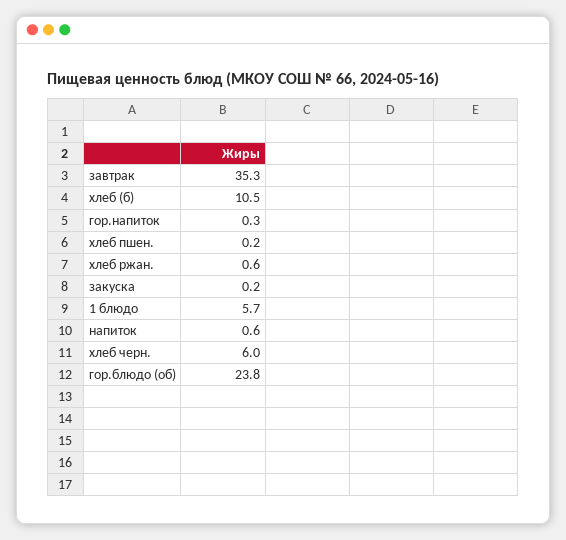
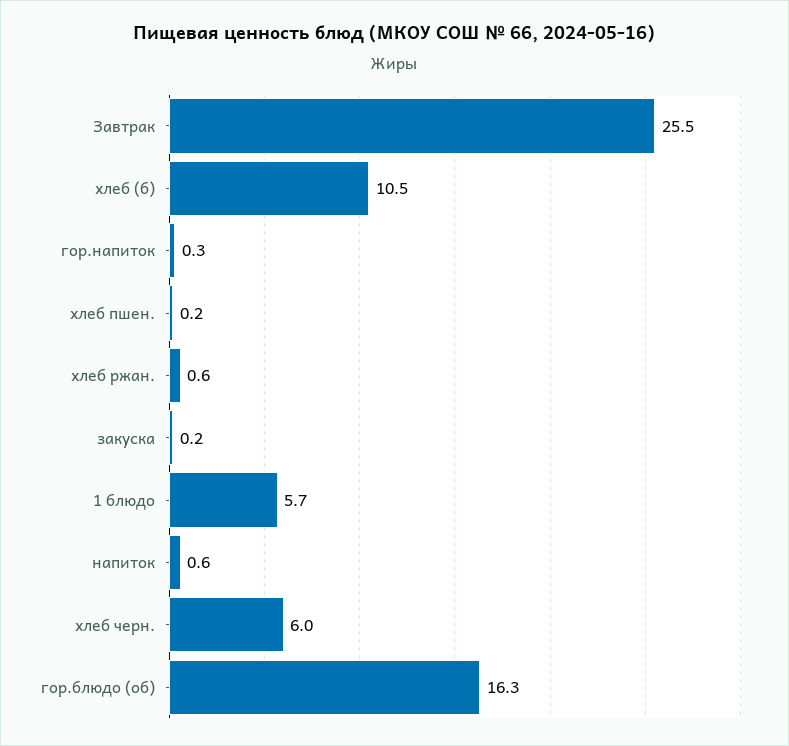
  {
-   "завтрак": 35.3,
+   "завтрак": 25.5,
    "хлеб (б)": 10.5,
    "гор.напиток": 0.3,
    "хлеб пшен.": 0.2,
    "хлеб ржан.": 0.6,
    "закуска": 0.2,
    "1 блюдо": 5.7,
    "напиток": 0.6,
    "хлеб черн.": 6,
-   "гор.блюдо (об)": 23.8
+   "гор.блюдо (об)": 16.3
  }

